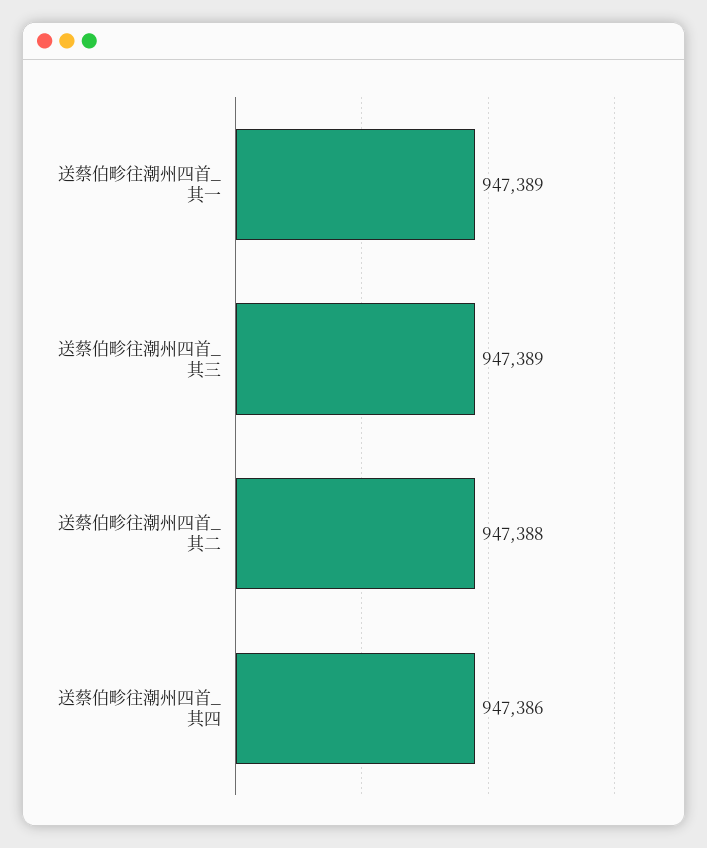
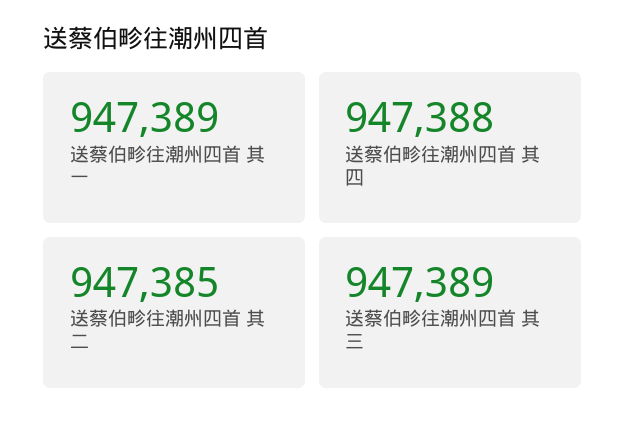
  {
    "送蔡伯畛往潮州四首_其一": 947389,
    "送蔡伯畛往潮州四首_其三": 947389,
-   "送蔡伯畛往潮州四首_其二": 947388,
+   "送蔡伯畛往潮州四首_其二": 947385,
-   "送蔡伯畛往潮州四首_其四": 947386
+   "送蔡伯畛往潮州四首_其四": 947388
  }

